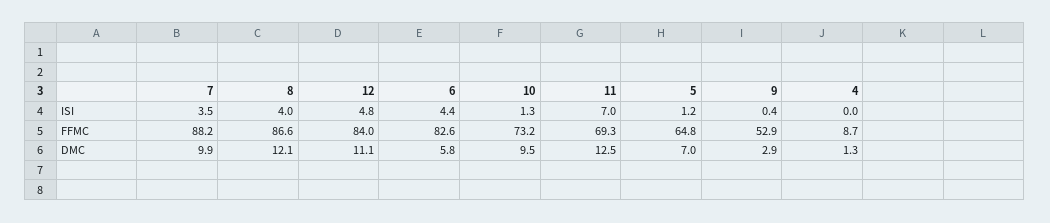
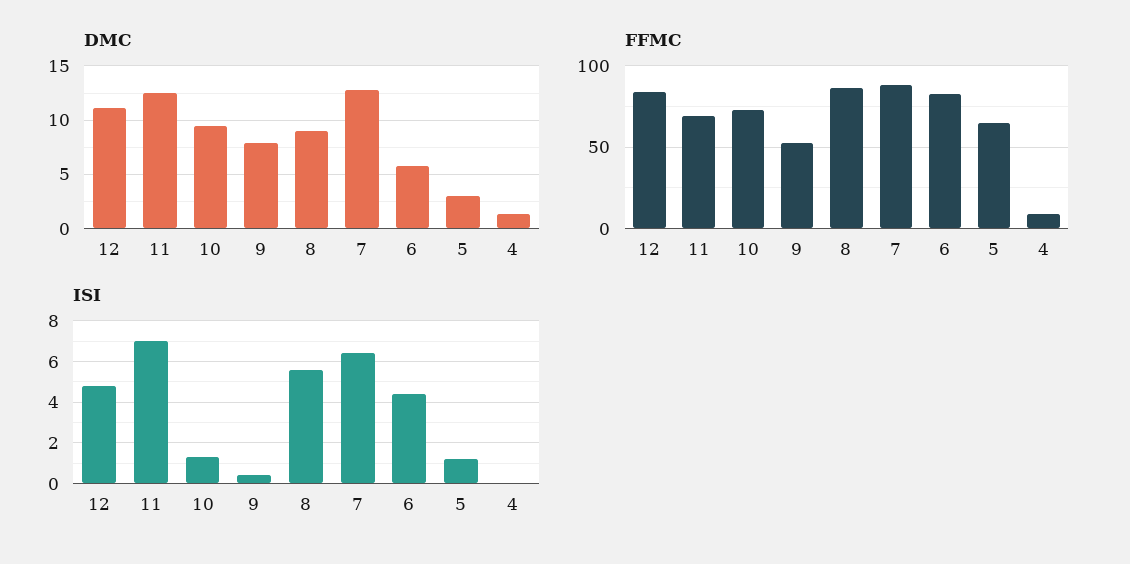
  {
    "ISI": {
-     "7": 3.5,
+     "7": 6.5,
-     "8": 4,
+     "8": 5.5,
      "12": 4.8,
      "6": 4.4,
      "10": 1.3,
      "11": 7,
      "5": 1.2,
      "9": 0.4,
      "4": 0
    },
    "FFMC": {
      "7": 88.2,
      "8": 86.6,
      "12": 84,
      "6": 82.6,
      "10": 73.2,
      "11": 69.3,
      "5": 64.8,
      "9": 52.9,
      "4": 8.7
    },
    "DMC": {
-     "7": 9.9,
+     "7": 13,
-     "8": 12.1,
+     "8": 9,
      "12": 11.1,
      "6": 5.8,
      "10": 9.5,
      "11": 12.5,
-     "5": 7,
+     "5": 3,
-     "9": 2.9,
+     "9": 8,
      "4": 1.3
    }
  }

